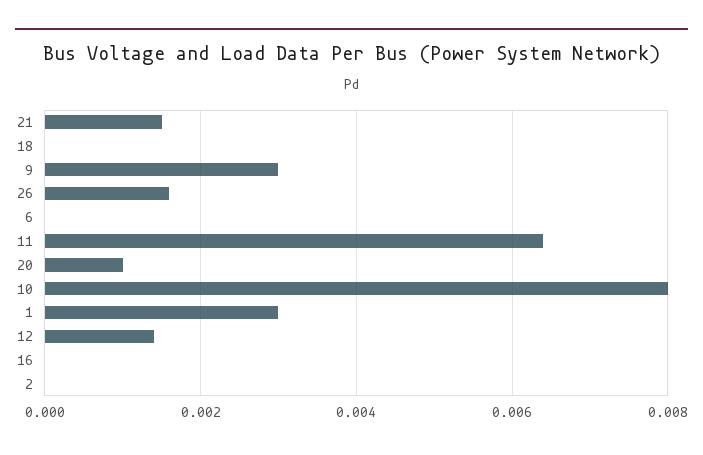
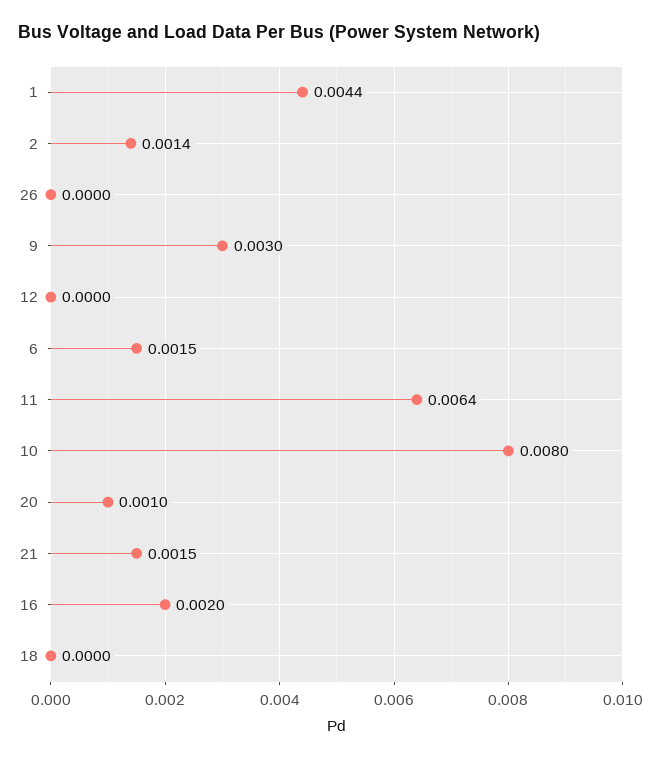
  {
    "21": 0.0015,
    "18": 0,
    "9": 0.003,
-   "26": 0.0015,
+   "26": 0,
-   "6": 0,
+   "6": 0.0015,
    "11": 0.0064,
    "20": 0.001,
    "10": 0.008,
-   "1": 0.003,
+   "1": 0.0044,
-   "12": 0.0015,
+   "12": 0,
-   "16": 0,
+   "16": 0.002,
-   "2": 0
+   "2": 0.0014
  }

